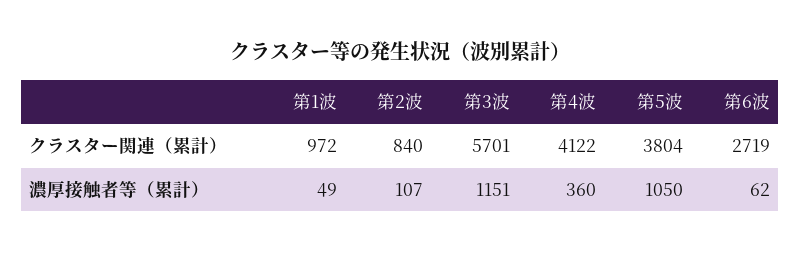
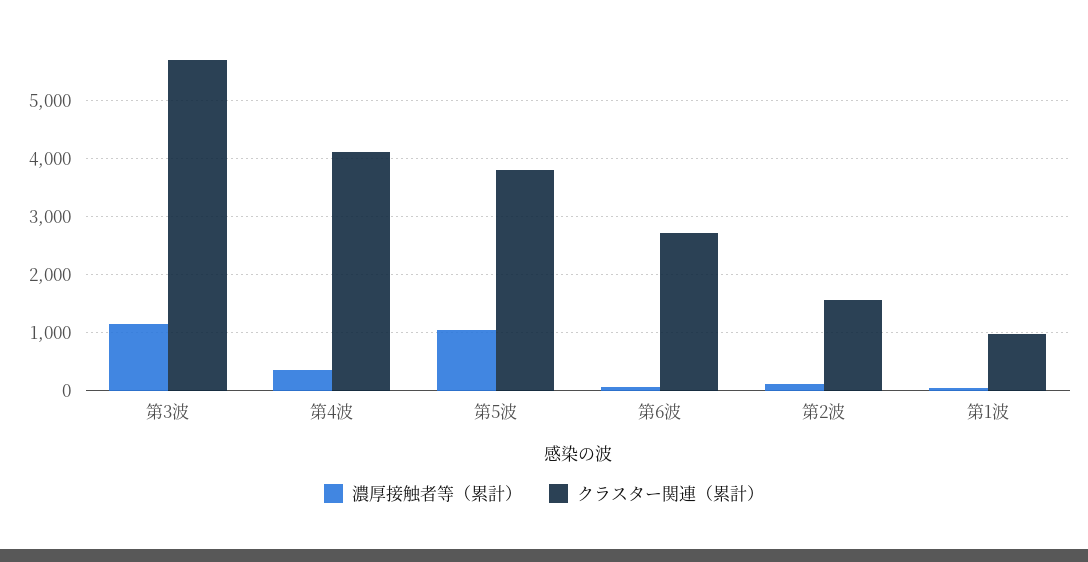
  {
    "クラスター関連（累計）": {
      "第1波": 972,
-     "第2波": 840,
+     "第2波": 1600,
      "第3波": 5701,
      "第4波": 4122,
      "第5波": 3804,
      "第6波": 2719
    },
    "濃厚接触者等（累計）": {
      "第1波": 49,
      "第2波": 107,
      "第3波": 1151,
      "第4波": 360,
      "第5波": 1050,
      "第6波": 62
    }
  }

